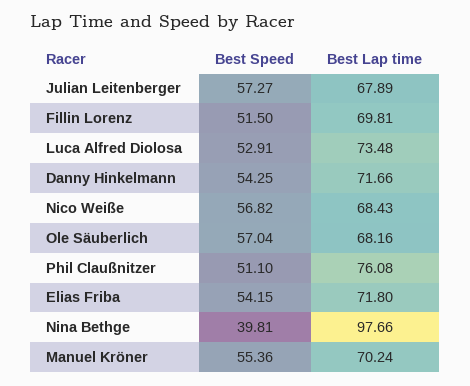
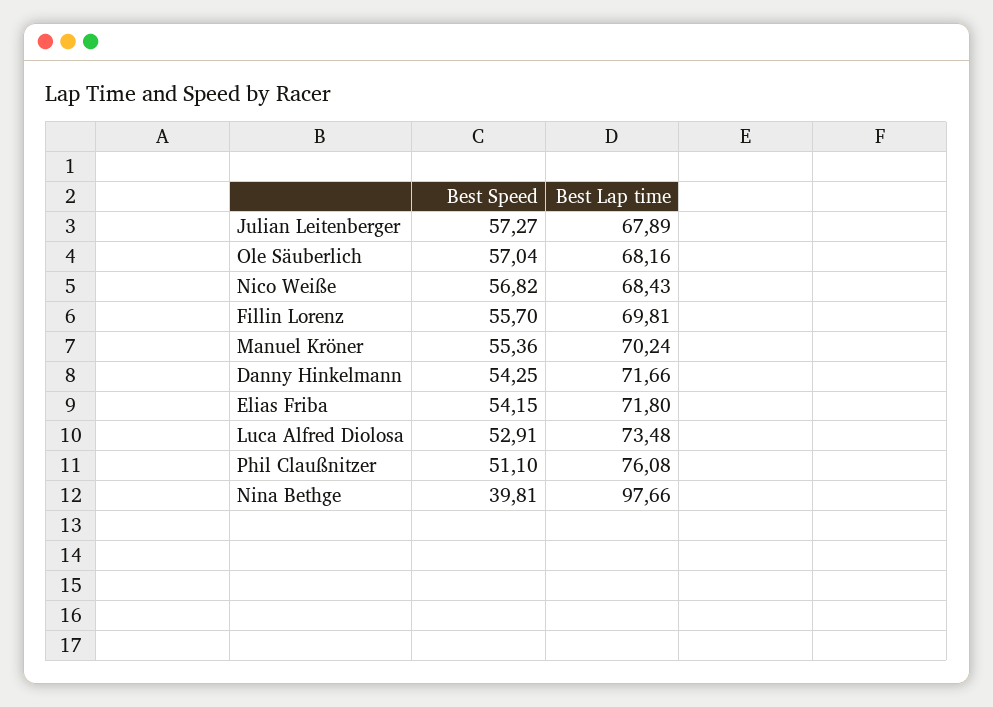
  {
    "Best Speed": {
      "Julian Leitenberger": 57.27,
-     "Fillin Lorenz": 51.5,
+     "Fillin Lorenz": 55.7,
      "Luca Alfred Diolosa": 52.91,
      "Danny Hinkelmann": 54.25,
      "Nico Weiße": 56.82,
      "Ole Säuberlich": 57.04,
      "Phil Claußnitzer": 51.1,
      "Elias Friba": 54.15,
      "Nina Bethge": 39.81,
      "Manuel Kröner": 55.36
    },
    "Best Lap time": {
      "Julian Leitenberger": 67.89,
      "Fillin Lorenz": 69.81,
      "Luca Alfred Diolosa": 73.48,
      "Danny Hinkelmann": 71.66,
      "Nico Weiße": 68.43,
      "Ole Säuberlich": 68.16,
      "Phil Claußnitzer": 76.08,
      "Elias Friba": 71.8,
      "Nina Bethge": 97.66,
      "Manuel Kröner": 70.24
    }
  }

